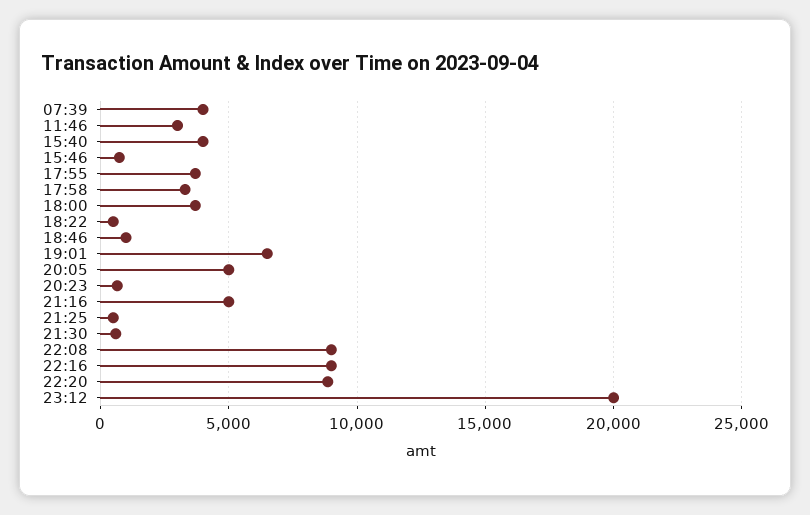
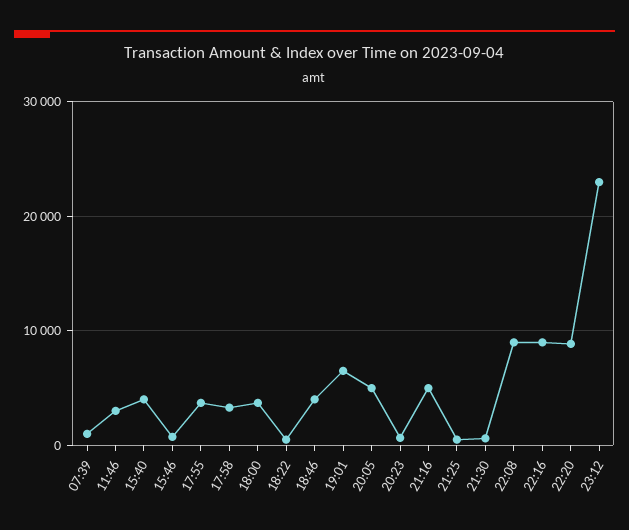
  {
-   "07:39": 4000,
+   "07:39": 1000,
    "11:46": 3000,
    "15:40": 4000,
    "15:46": 500,
    "17:55": 3500,
    "17:58": 3500,
    "18:00": 3500,
    "18:22": 500,
-   "18:46": 1000,
+   "18:46": 4000,
    "19:01": 6500,
    "20:05": 5000,
    "20:23": 500,
    "21:16": 5000,
    "21:25": 500,
    "21:30": 500,
    "22:08": 9000,
    "22:16": 9000,
    "22:20": 9000,
-   "23:12": 20000
+   "23:12": 23000
  }

